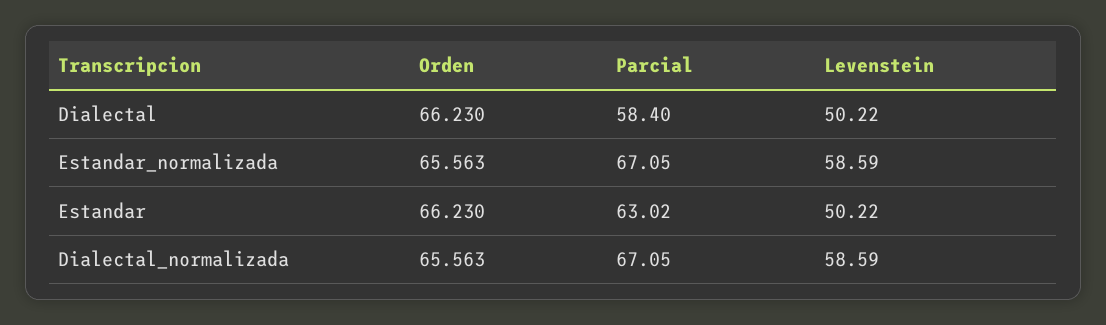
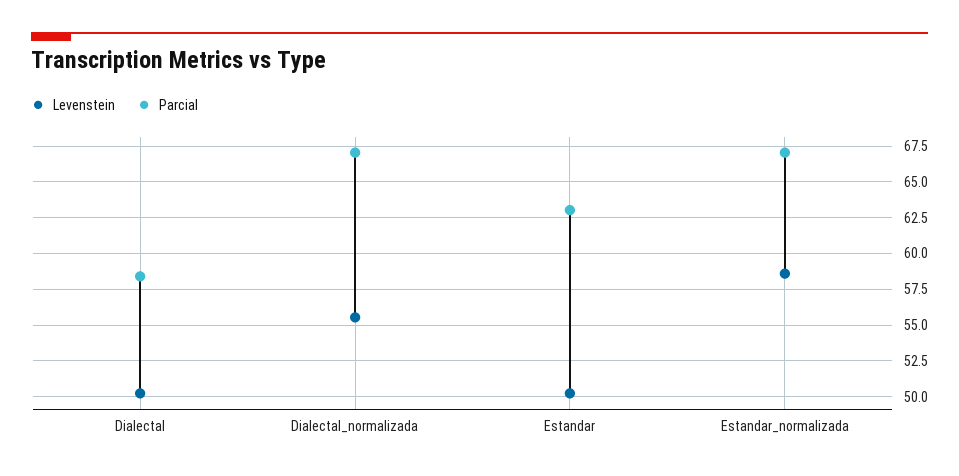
  {
-   "Orden": {
-     "Dialectal": 66.23,
-     "Estandar_normalizada": 65.563,
-     "Estandar": 66.23,
-     "Dialectal_normalizada": 65.563
-   },
    "Parcial": {
      "Dialectal": 58.4,
      "Estandar_normalizada": 67.05,
      "Estandar": 63.02,
      "Dialectal_normalizada": 67.05
    },
    "Levenstein": {
      "Dialectal": 50.22,
      "Estandar_normalizada": 58.59,
      "Estandar": 50.22,
-     "Dialectal_normalizada": 58.59
+     "Dialectal_normalizada": 55.5
    }
  }

